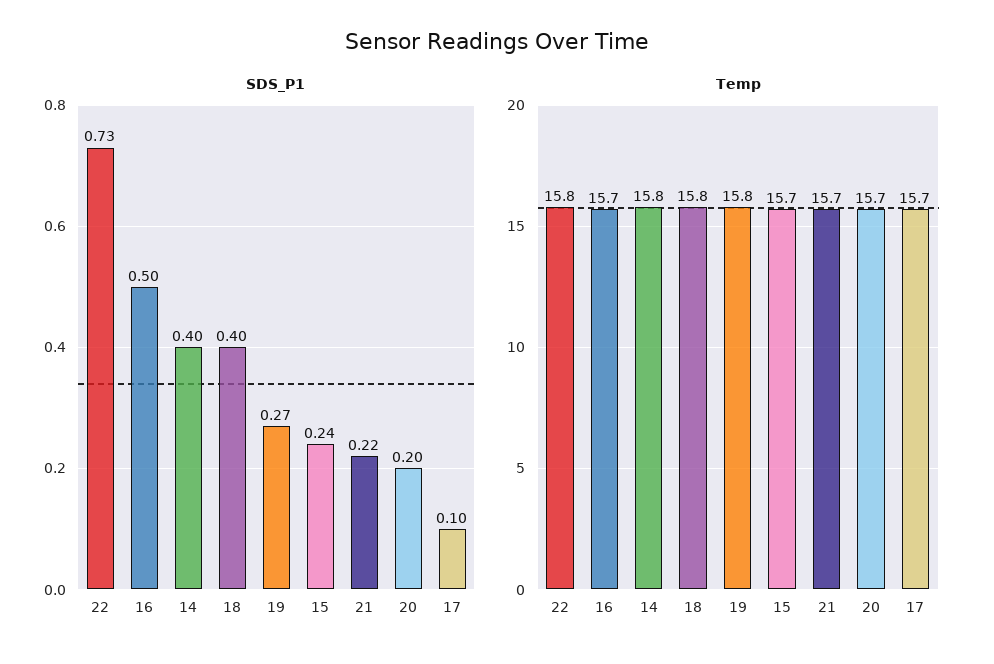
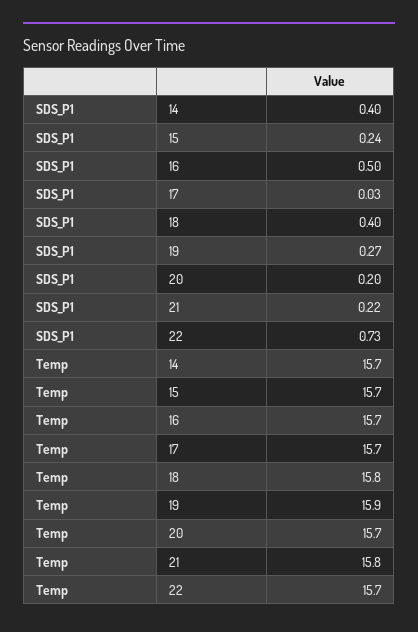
  {
    "SDS_P1": {
      "22": 0.73,
      "16": 0.5,
      "14": 0.4,
      "18": 0.4,
      "19": 0.27,
      "15": 0.24,
      "21": 0.22,
      "20": 0.2,
-     "17": 0.1
+     "17": 0.03
    },
    "Temp": {
-     "22": 15.8,
+     "22": 15.7,
      "16": 15.7,
-     "14": 15.8,
+     "14": 15.7,
      "18": 15.8,
-     "19": 15.8,
+     "19": 15.9,
      "15": 15.7,
-     "21": 15.7,
+     "21": 15.8,
      "20": 15.7,
      "17": 15.7
    }
  }

